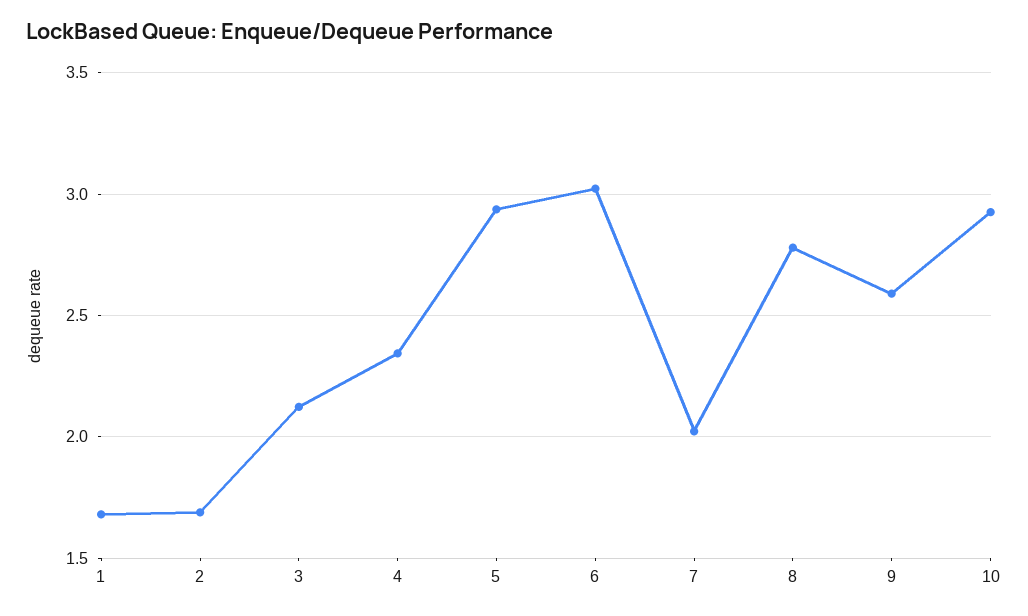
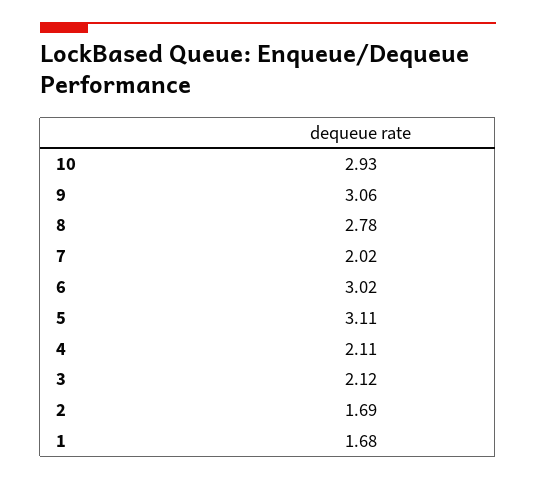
  {
    "1": 1.68,
    "2": 1.69,
    "3": 2.12,
-   "4": 2.35,
+   "4": 2.11,
-   "5": 2.95,
+   "5": 3.11,
    "6": 3.02,
    "7": 2.02,
    "8": 2.78,
-   "9": 2.6,
+   "9": 3.06,
    "10": 2.93
  }

